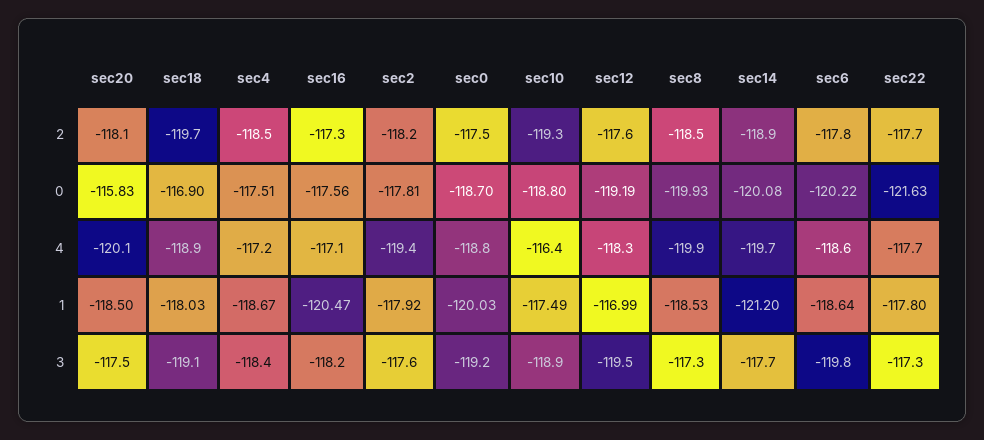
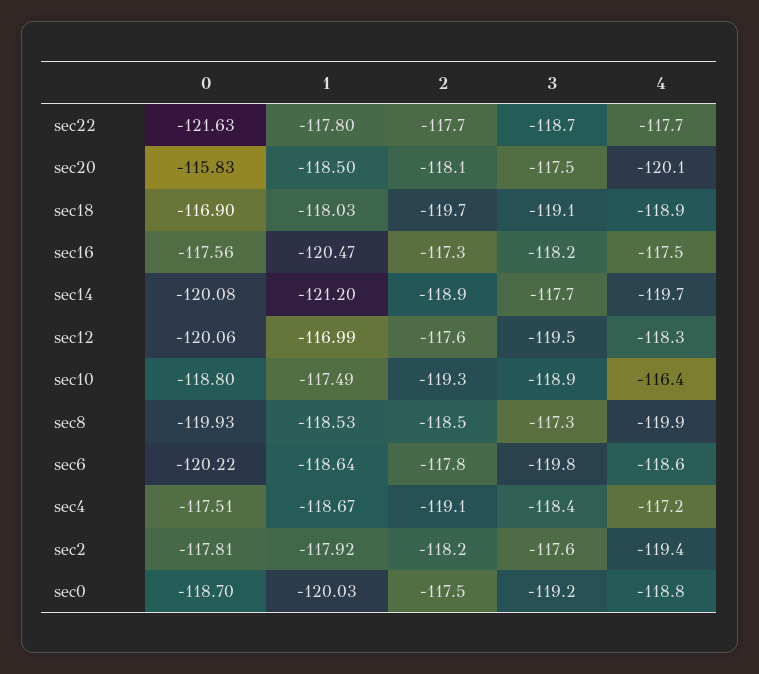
  {
    "sec20": {
      "2": -118.1,
      "0": -115.83,
      "4": -120.1,
      "1": -118.5,
      "3": -117.5
    },
    "sec18": {
      "2": -119.7,
      "0": -116.9,
      "4": -118.9,
      "1": -118.03,
      "3": -119.1
    },
    "sec4": {
-     "2": -118.5,
+     "2": -119.1,
      "0": -117.51,
      "4": -117.2,
      "1": -118.67,
      "3": -118.4
    },
    "sec16": {
      "2": -117.3,
      "0": -117.56,
-     "4": -117.1,
+     "4": -117.5,
      "1": -120.47,
      "3": -118.2
    },
    "sec2": {
      "2": -118.2,
      "0": -117.81,
      "4": -119.4,
      "1": -117.92,
      "3": -117.6
    },
    "sec0": {
      "2": -117.5,
      "0": -118.7,
      "4": -118.8,
      "1": -120.03,
      "3": -119.2
    },
    "sec10": {
      "2": -119.3,
      "0": -118.8,
      "4": -116.4,
      "1": -117.49,
      "3": -118.9
    },
    "sec12": {
      "2": -117.6,
-     "0": -119.19,
+     "0": -120.06,
      "4": -118.3,
      "1": -116.99,
      "3": -119.5
    },
    "sec8": {
      "2": -118.5,
      "0": -119.93,
      "4": -119.9,
      "1": -118.53,
      "3": -117.3
    },
    "sec14": {
      "2": -118.9,
      "0": -120.08,
      "4": -119.7,
      "1": -121.2,
      "3": -117.7
    },
    "sec6": {
      "2": -117.8,
      "0": -120.22,
      "4": -118.6,
      "1": -118.64,
      "3": -119.8
    },
    "sec22": {
      "2": -117.7,
      "0": -121.63,
      "4": -117.7,
      "1": -117.8,
-     "3": -117.3
+     "3": -118.7
    }
  }

